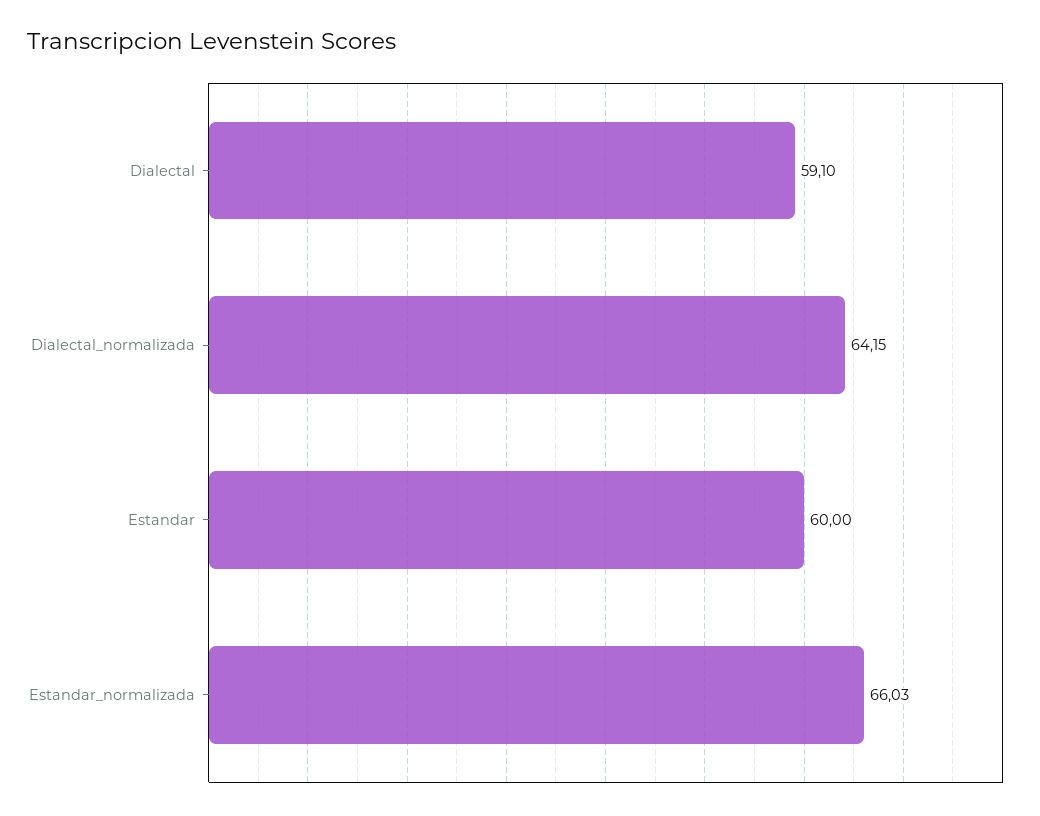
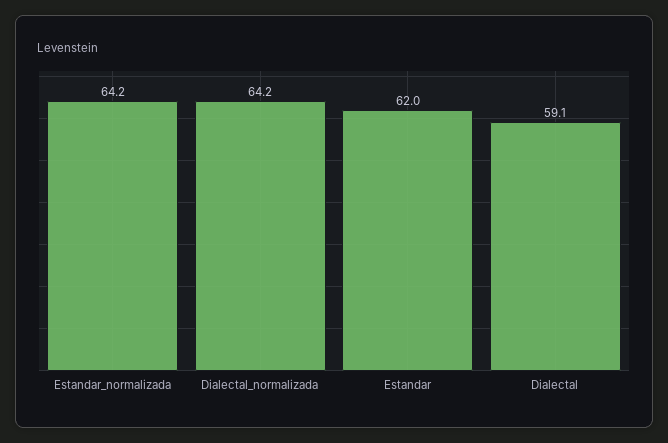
  {
    "Dialectal": 59.1,
    "Dialectal_normalizada": 64.15,
-   "Estandar": 60,
+   "Estandar": 62,
-   "Estandar_normalizada": 66.03
+   "Estandar_normalizada": 64.2
  }

